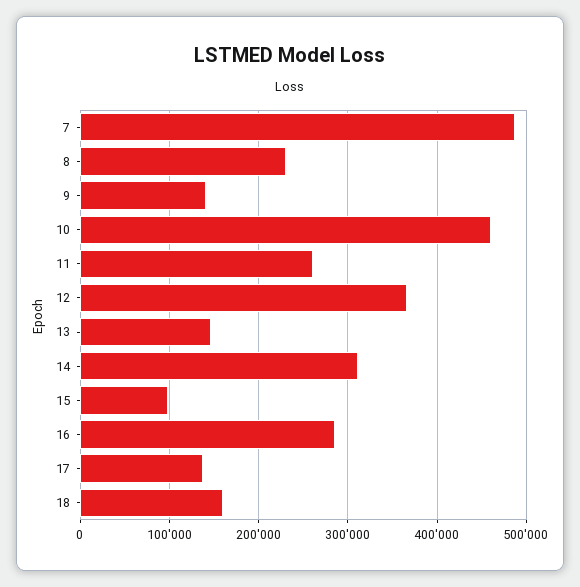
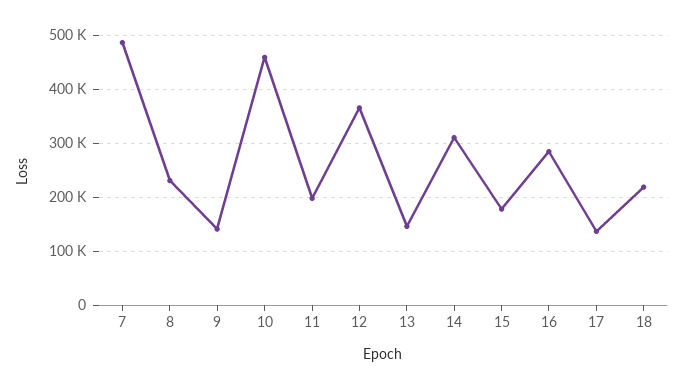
  {
    "7": 490000,
    "8": 230000,
    "9": 140000,
    "10": 460000,
-   "11": 260000,
+   "11": 200000,
    "12": 370000,
    "13": 150000,
    "14": 310000,
-   "15": 100000,
+   "15": 180000,
    "16": 290000,
    "17": 140000,
-   "18": 160000
+   "18": 220000
  }

